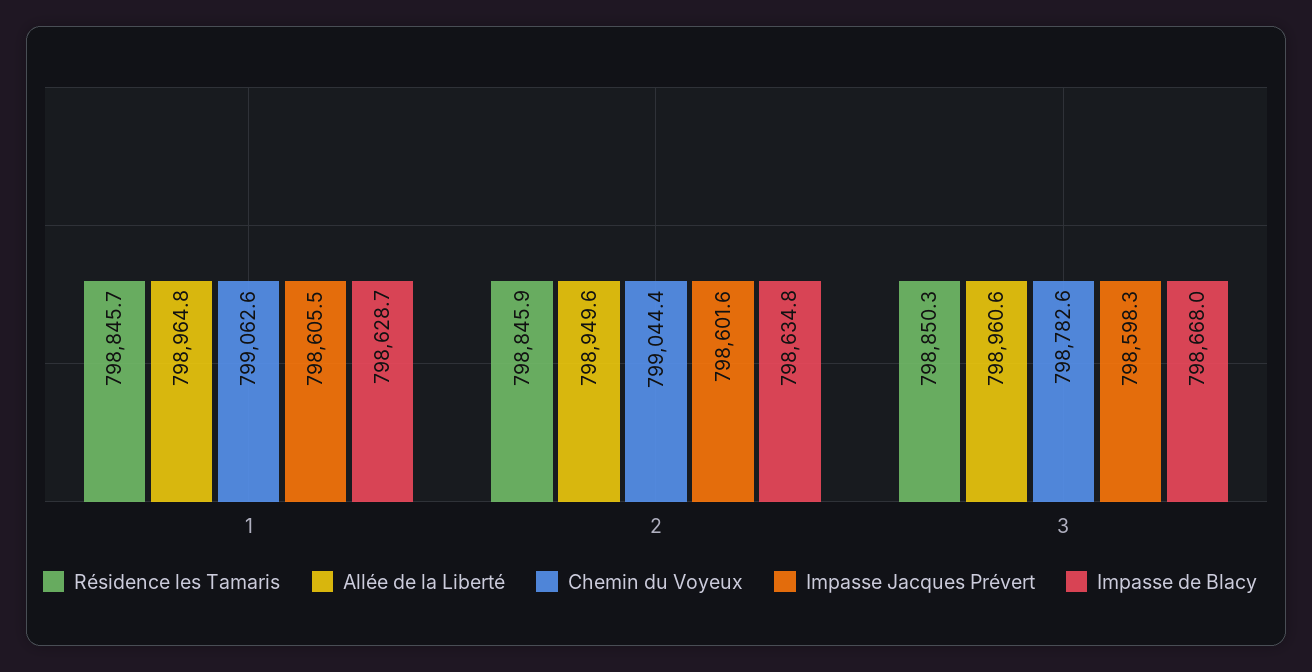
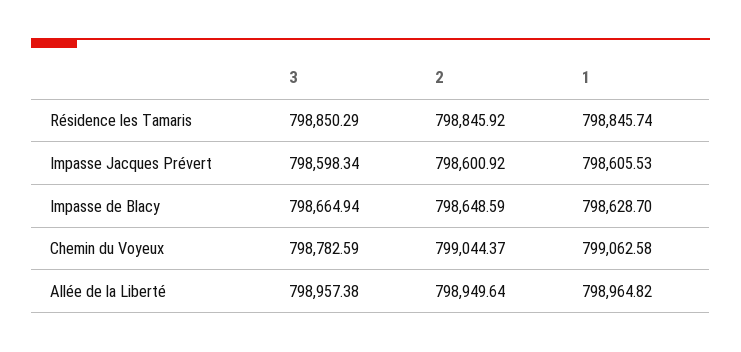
  {
    "Résidence les Tamaris": {
      "1": 798845.74,
      "2": 798845.92,
      "3": 798850.29
    },
    "Allée de la Liberté": {
      "1": 798964.82,
      "2": 798949.64,
-     "3": 798960.6
+     "3": 798957.38
    },
    "Chemin du Voyeux": {
      "1": 799062.58,
      "2": 799044.37,
      "3": 798782.59
    },
    "Impasse Jacques Prévert": {
      "1": 798605.53,
-     "2": 798601.6,
+     "2": 798600.92,
      "3": 798598.34
    },
    "Impasse de Blacy": {
      "1": 798628.7,
-     "2": 798634.8,
+     "2": 798648.59,
-     "3": 798668
+     "3": 798664.94
    }
  }

